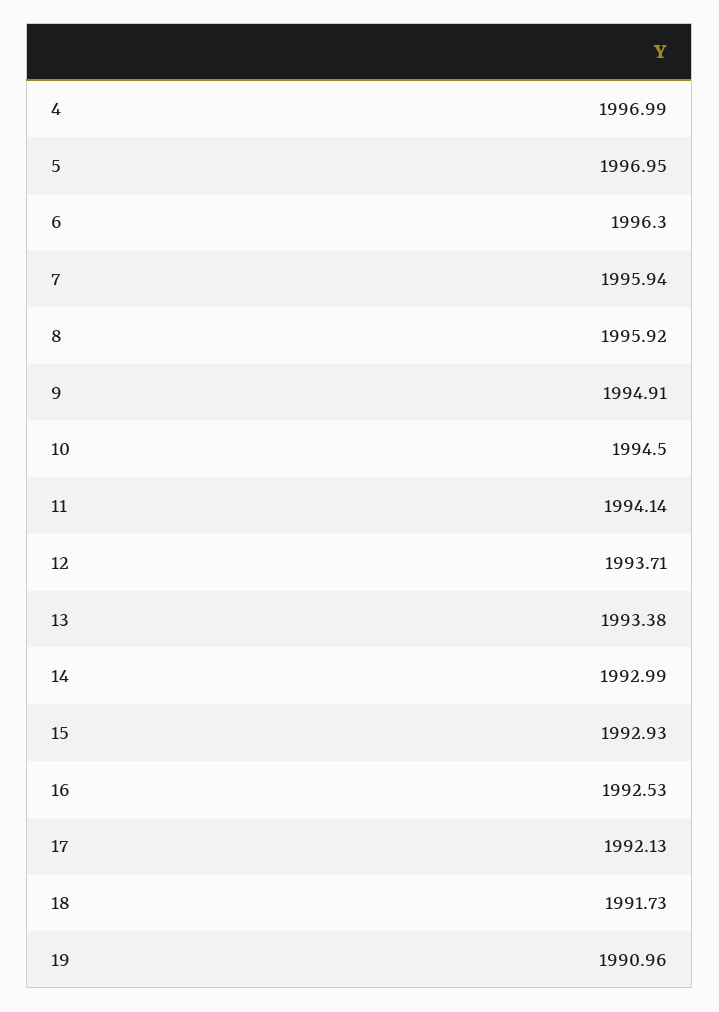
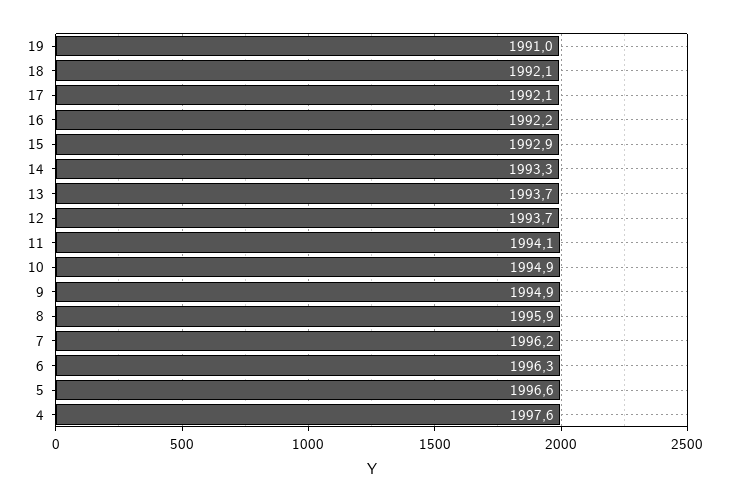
  {
-   "4": 1996.99,
+   "4": 1997.6,
-   "5": 1996.95,
+   "5": 1996.6,
    "6": 1996.3,
-   "7": 1995.94,
+   "7": 1996.2,
    "8": 1995.92,
    "9": 1994.91,
-   "10": 1994.5,
+   "10": 1994.9,
    "11": 1994.14,
    "12": 1993.71,
-   "13": 1993.38,
+   "13": 1993.7,
-   "14": 1992.99,
+   "14": 1993.3,
    "15": 1992.93,
-   "16": 1992.53,
+   "16": 1992.2,
    "17": 1992.13,
-   "18": 1991.73,
+   "18": 1992.1,
    "19": 1990.96
  }

